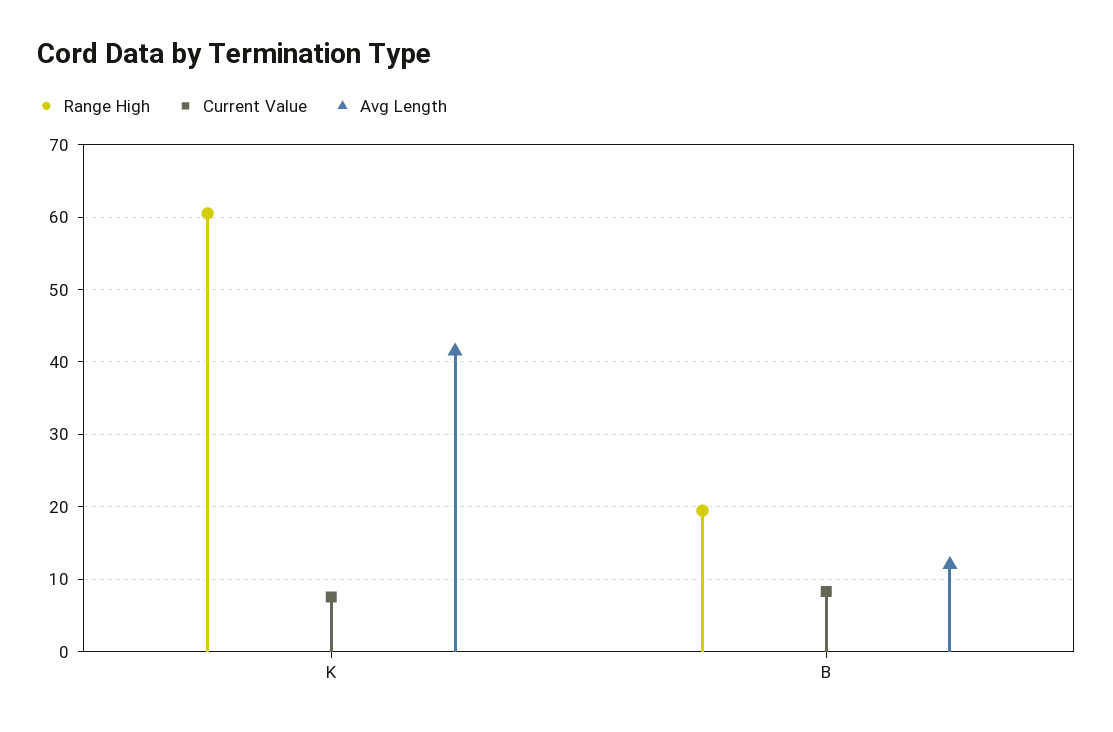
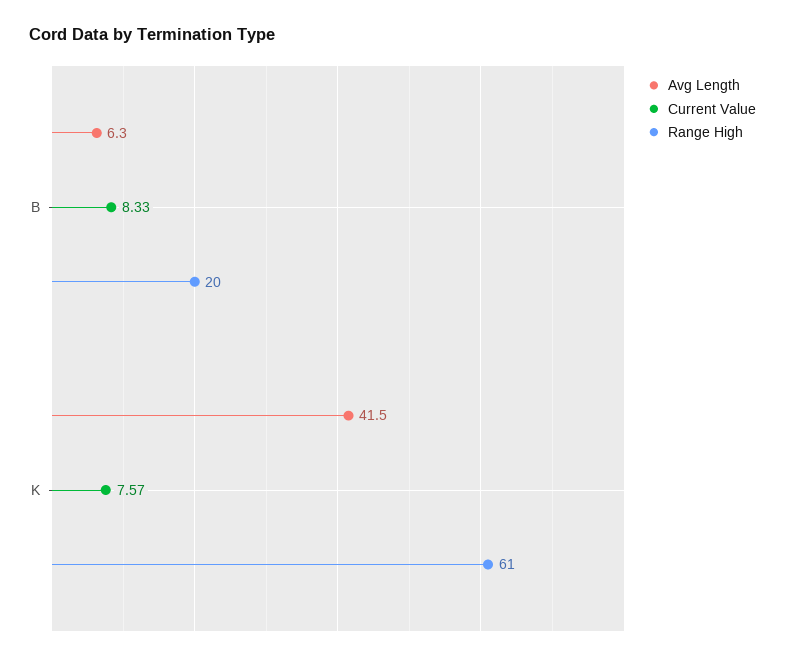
  {
    "Range High": {
      "K": 61,
      "B": 20
    },
    "Current Value": {
      "K": 7.57,
      "B": 8.33
    },
    "Avg Length": {
      "K": 41.5,
-     "B": 12
+     "B": 6.3
    }
  }

